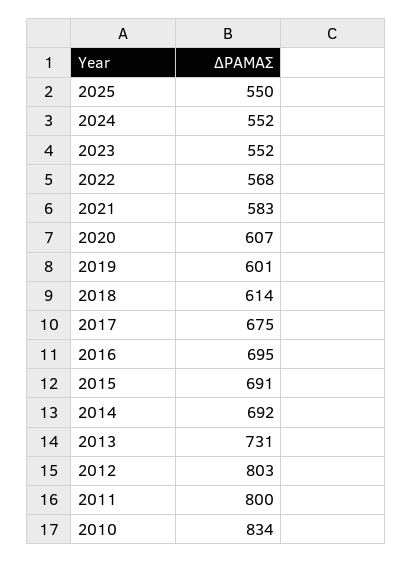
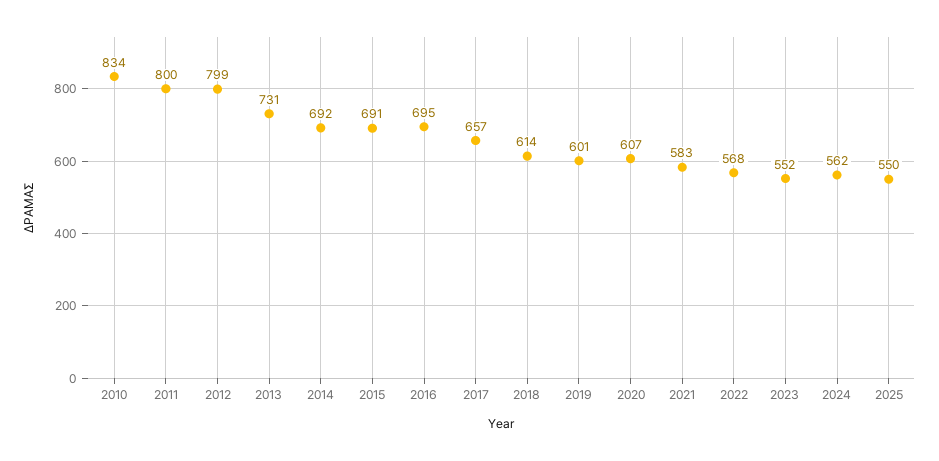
  {
    "2025": 550,
-   "2024": 552,
+   "2024": 562,
    "2023": 552,
    "2022": 568,
    "2021": 583,
    "2020": 607,
    "2019": 601,
    "2018": 614,
-   "2017": 675,
+   "2017": 657,
    "2016": 695,
    "2015": 691,
    "2014": 692,
    "2013": 731,
-   "2012": 803,
+   "2012": 799,
    "2011": 800,
    "2010": 834
  }

